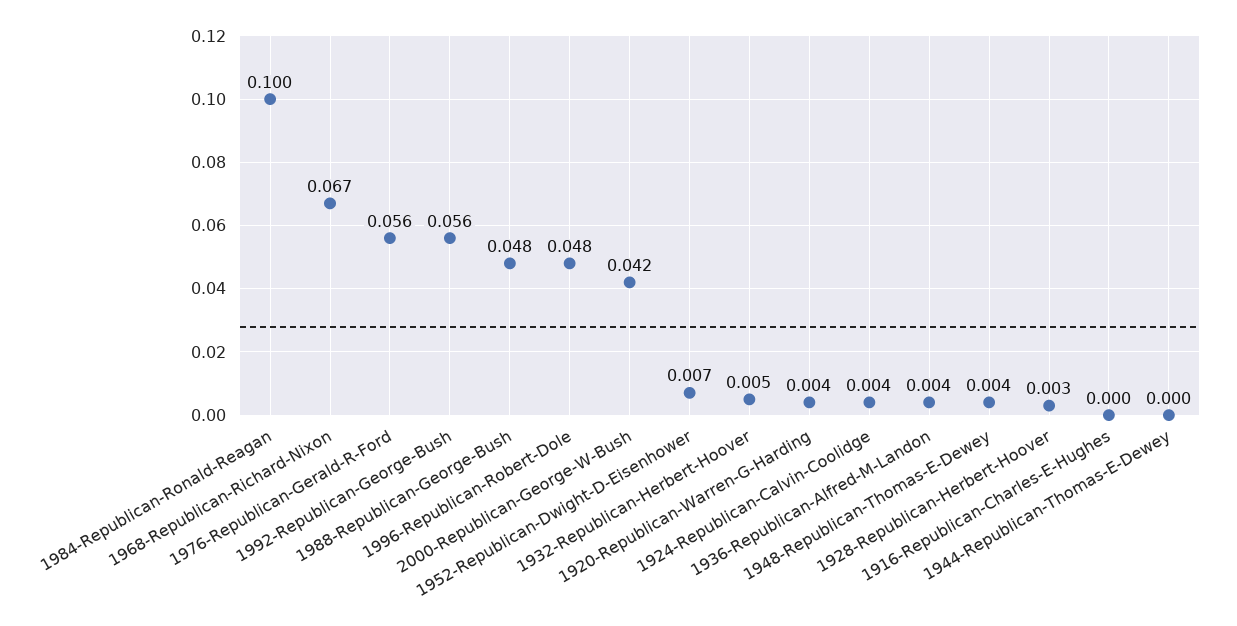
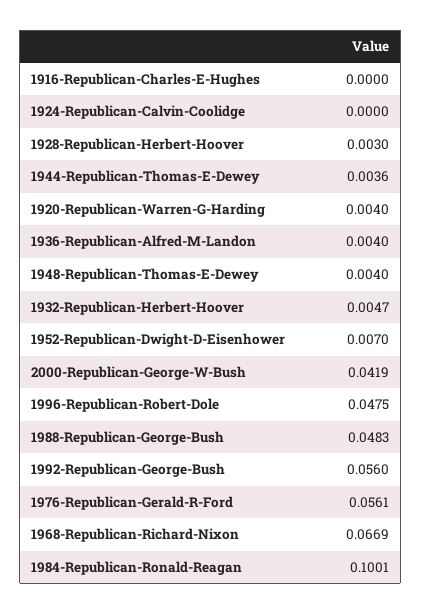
  {
    "1984-Republican-Ronald-Reagan": 0.1001,
    "1968-Republican-Richard-Nixon": 0.0669,
    "1976-Republican-Gerald-R-Ford": 0.0561,
    "1992-Republican-George-Bush": 0.056,
    "1988-Republican-George-Bush": 0.0483,
    "1996-Republican-Robert-Dole": 0.0475,
    "2000-Republican-George-W-Bush": 0.0419,
    "1952-Republican-Dwight-D-Eisenhower": 0.007,
    "1932-Republican-Herbert-Hoover": 0.0047,
    "1920-Republican-Warren-G-Harding": 0.004,
-   "1924-Republican-Calvin-Coolidge": 0.004,
+   "1924-Republican-Calvin-Coolidge": 0,
    "1936-Republican-Alfred-M-Landon": 0.004,
    "1948-Republican-Thomas-E-Dewey": 0.004,
    "1928-Republican-Herbert-Hoover": 0.003,
    "1916-Republican-Charles-E-Hughes": 0,
-   "1944-Republican-Thomas-E-Dewey": 0
+   "1944-Republican-Thomas-E-Dewey": 0.0036
  }

